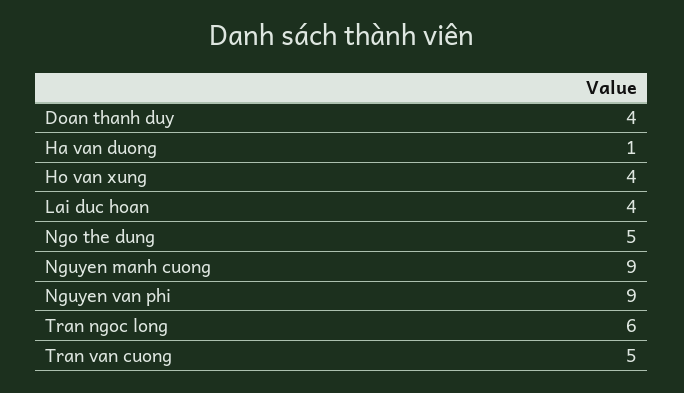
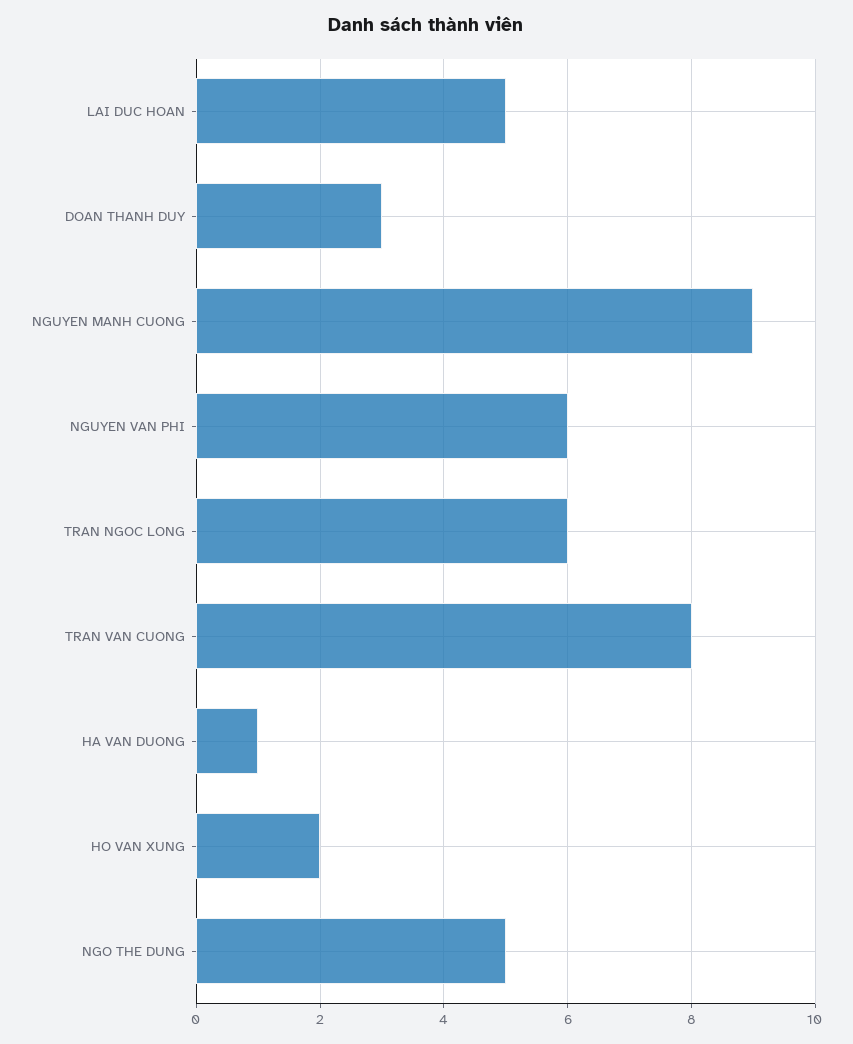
  {
-   "Doan thanh duy": 4,
+   "Doan thanh duy": 3,
    "Ha van duong": 1,
-   "Ho van xung": 4,
+   "Ho van xung": 2,
-   "Lai duc hoan": 4,
+   "Lai duc hoan": 5,
    "Ngo the dung": 5,
    "Nguyen manh cuong": 9,
-   "Nguyen van phi": 9,
+   "Nguyen van phi": 6,
    "Tran ngoc long": 6,
-   "Tran van cuong": 5
+   "Tran van cuong": 8
  }

